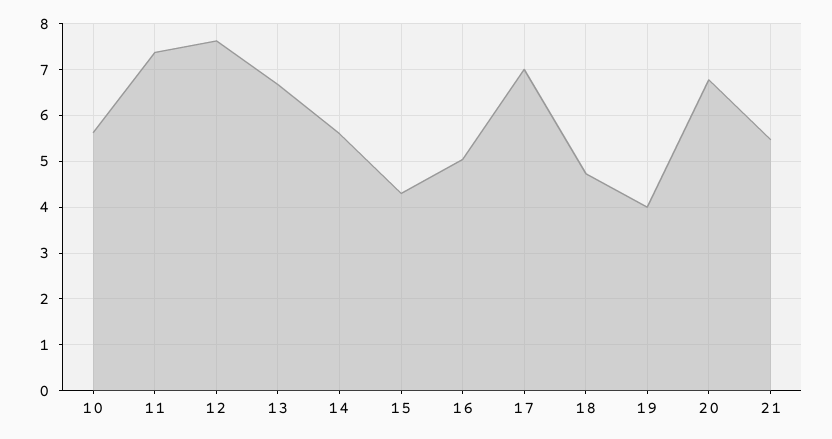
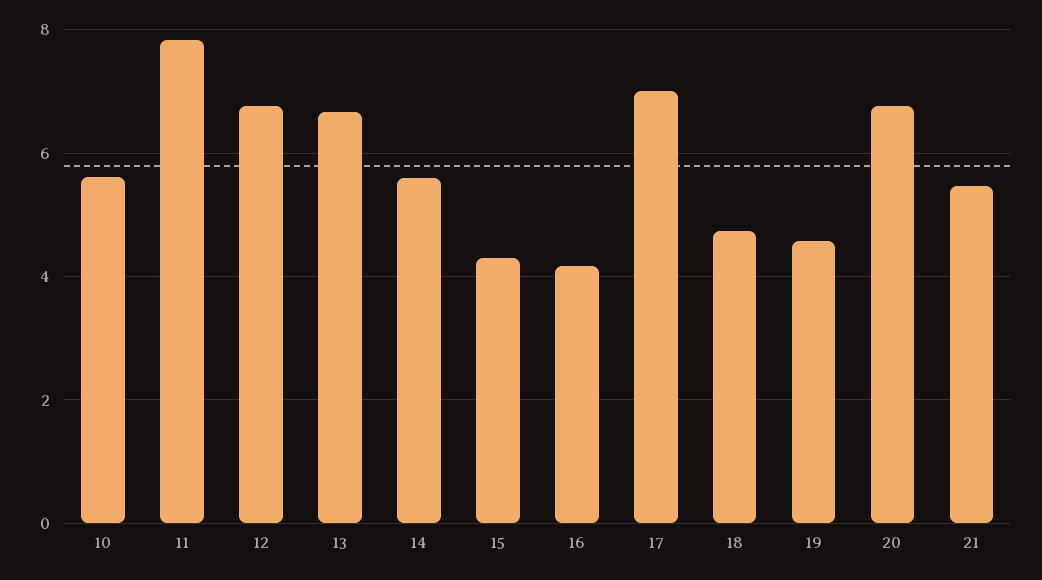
  {
    "10": 5.6,
-   "11": 7.4,
+   "11": 7.8,
-   "12": 7.6,
+   "12": 6.8,
    "13": 6.6,
    "14": 5.6,
    "15": 4.4,
-   "16": 5,
+   "16": 4.2,
    "17": 7,
    "18": 4.8,
-   "19": 4,
+   "19": 4.6,
    "20": 6.8,
    "21": 5.4
  }

